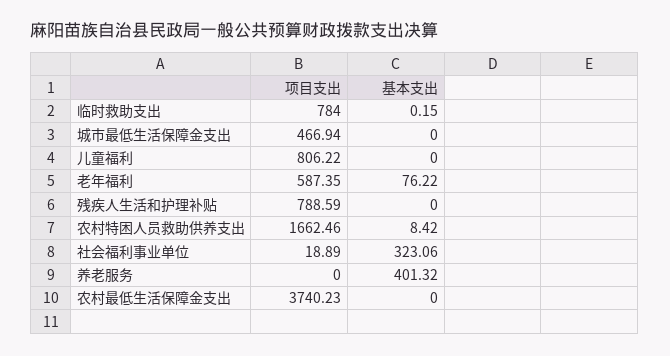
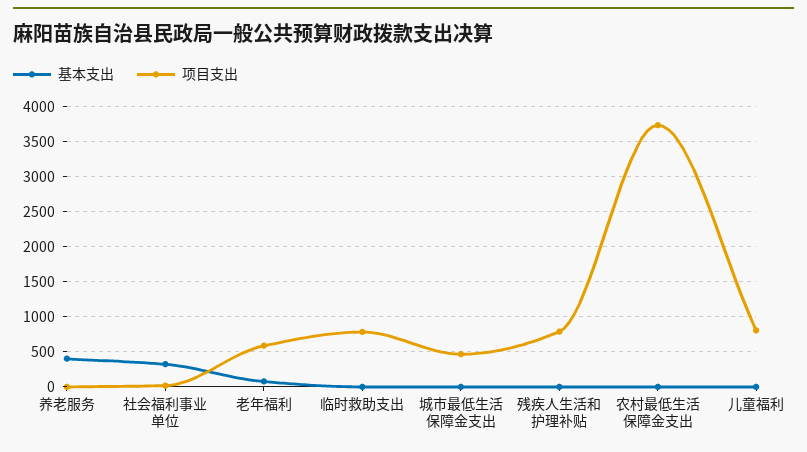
  {
    "项目支出": {
      "临时救助支出": 784,
      "城市最低生活保障金支出": 466.94,
      "儿童福利": 806.22,
      "老年福利": 587.35,
      "残疾人生活和护理补贴": 788.59,
-     "农村特困人员救助供养支出": 1662.46,
      "社会福利事业单位": 18.89,
      "养老服务": 0,
      "农村最低生活保障金支出": 3740.23
    },
    "基本支出": {
      "临时救助支出": 0.15,
      "城市最低生活保障金支出": 0,
      "儿童福利": 0,
      "老年福利": 76.22,
      "残疾人生活和护理补贴": 0,
-     "农村特困人员救助供养支出": 8.42,
      "社会福利事业单位": 323.06,
      "养老服务": 401.32,
      "农村最低生活保障金支出": 0
    }
  }

